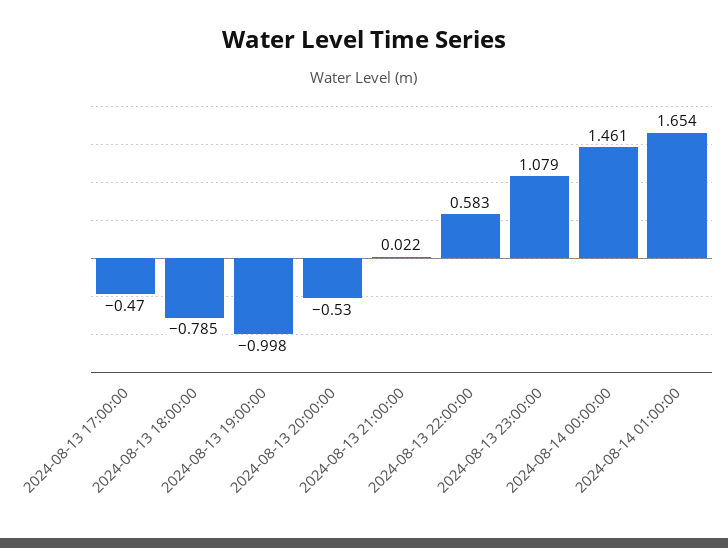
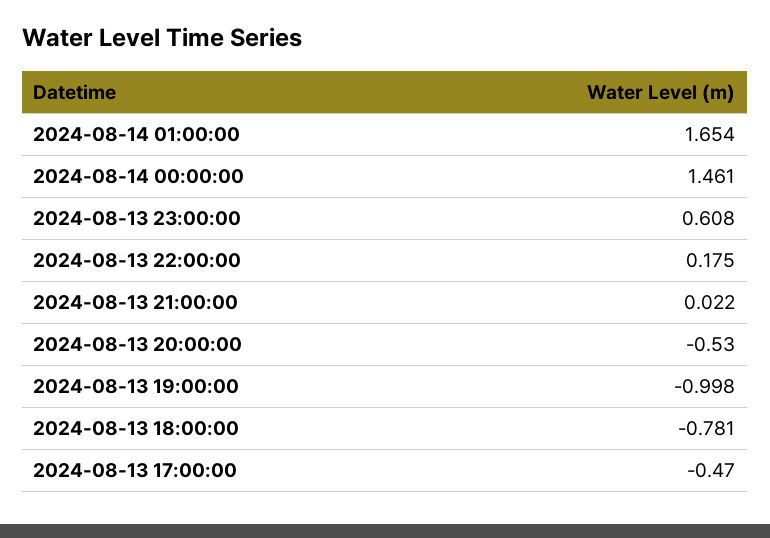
  {
    "2024-08-13 17:00:00": -0.47,
-   "2024-08-13 18:00:00": -0.785,
+   "2024-08-13 18:00:00": -0.781,
    "2024-08-13 19:00:00": -0.998,
    "2024-08-13 20:00:00": -0.53,
    "2024-08-13 21:00:00": 0.022,
-   "2024-08-13 22:00:00": 0.583,
+   "2024-08-13 22:00:00": 0.175,
-   "2024-08-13 23:00:00": 1.079,
+   "2024-08-13 23:00:00": 0.608,
    "2024-08-14 00:00:00": 1.461,
    "2024-08-14 01:00:00": 1.654
  }

